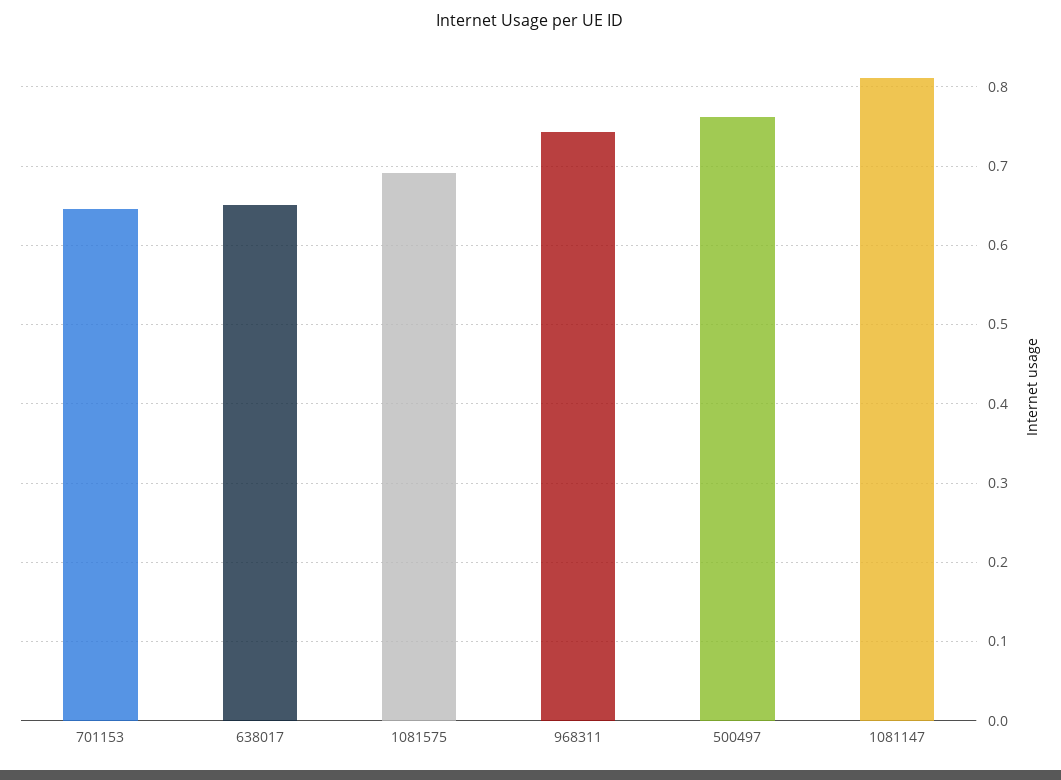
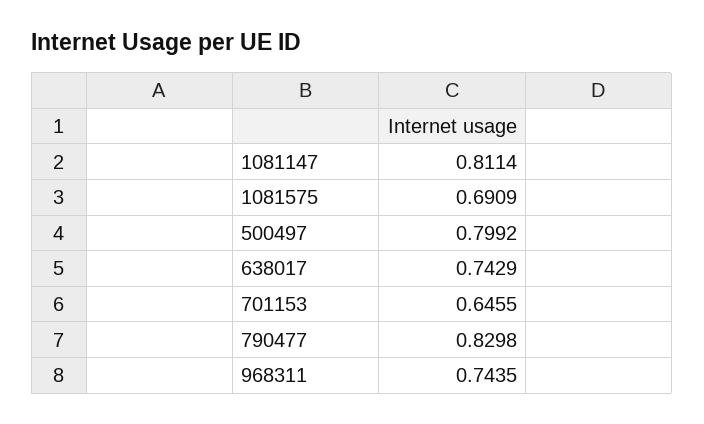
  {
    "701153": 0.6455,
-   "638017": 0.65,
+   "638017": 0.7429,
    "1081575": 0.6909,
    "968311": 0.7435,
-   "500497": 0.76,
+   "500497": 0.7992,
-   "1081147": 0.8114
+   "1081147": 0.8114,
+   "790477": 0.8298
  }

